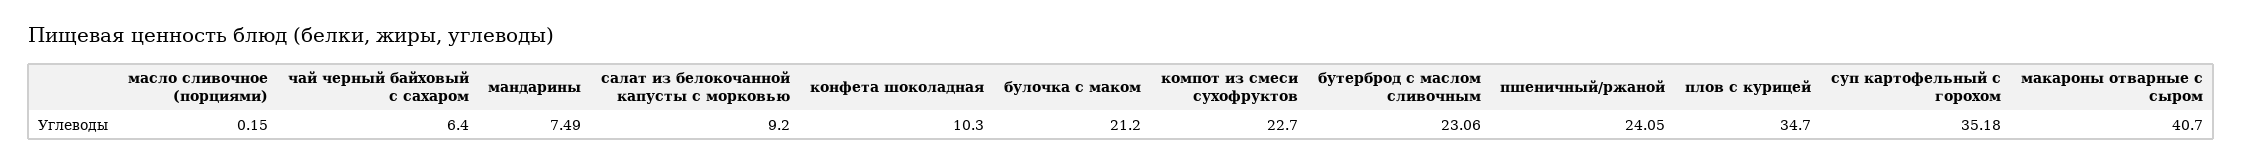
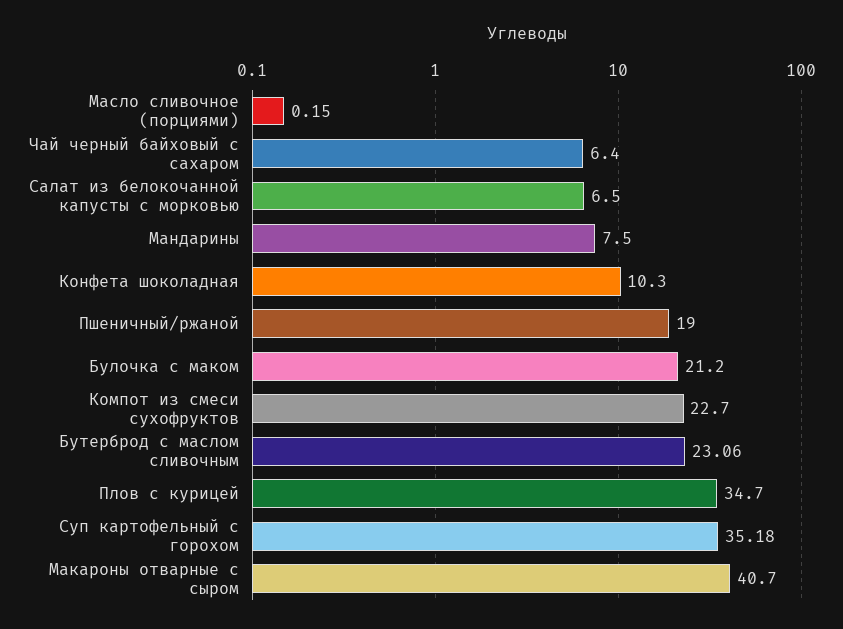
  {
    "масло сливочное (порциями)": 0.15,
    "чай черный байховый с сахаром": 6.4,
-   "мандарины": 7.49,
+   "мандарины": 7.5,
-   "салат из белокочанной капусты с морковью": 9.2,
+   "салат из белокочанной капусты с морковью": 6.5,
    "конфета шоколадная": 10.3,
    "булочка с маком": 21.2,
    "компот из смеси сухофруктов": 22.7,
    "бутерброд с маслом сливочным": 23.06,
-   "пшеничный/ржаной": 24.05,
+   "пшеничный/ржаной": 19,
    "плов с курицей": 34.7,
    "суп картофельный с горохом": 35.18,
    "макароны отварные с сыром": 40.7
  }

